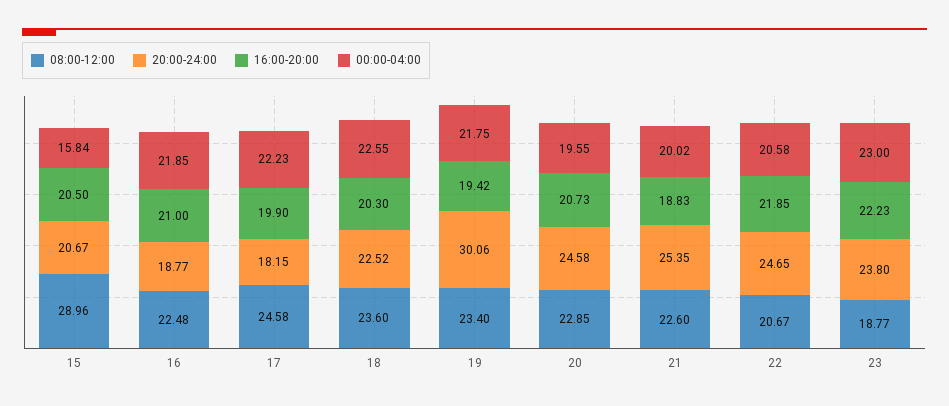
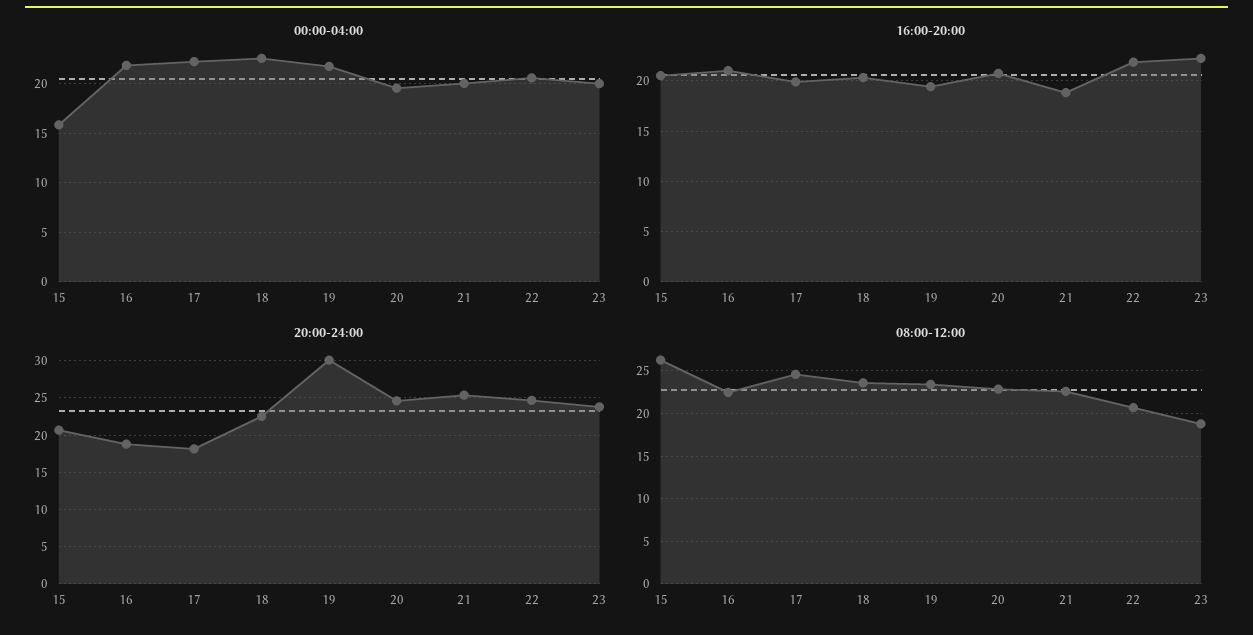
  {
    "08:00-12:00": {
-     "15": 28.96,
+     "15": 26,
      "16": 22.48,
      "17": 24.58,
      "18": 23.6,
      "19": 23.4,
      "20": 22.85,
      "21": 22.6,
      "22": 20.67,
      "23": 18.77
    },
    "20:00-24:00": {
      "15": 20.67,
      "16": 18.77,
      "17": 18.15,
      "18": 22.52,
      "19": 30.06,
      "20": 24.58,
      "21": 25.35,
      "22": 24.65,
      "23": 23.8
    },
    "16:00-20:00": {
      "15": 20.5,
      "16": 21,
      "17": 19.9,
      "18": 20.3,
      "19": 19.42,
      "20": 20.73,
      "21": 18.83,
      "22": 21.85,
      "23": 22.23
    },
    "00:00-04:00": {
      "15": 15.84,
      "16": 21.85,
      "17": 22.23,
      "18": 22.55,
      "19": 21.75,
      "20": 19.55,
      "21": 20.02,
      "22": 20.58,
-     "23": 23
+     "23": 20
    }
  }

